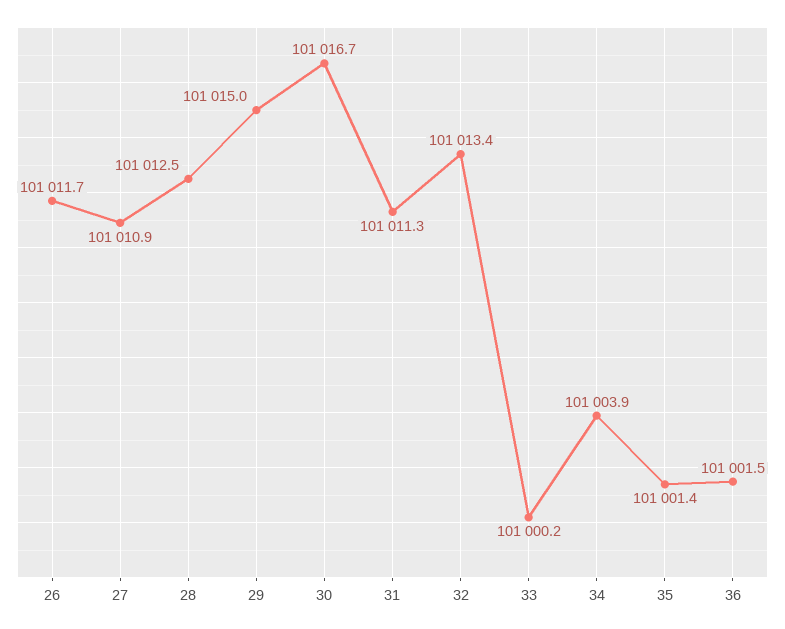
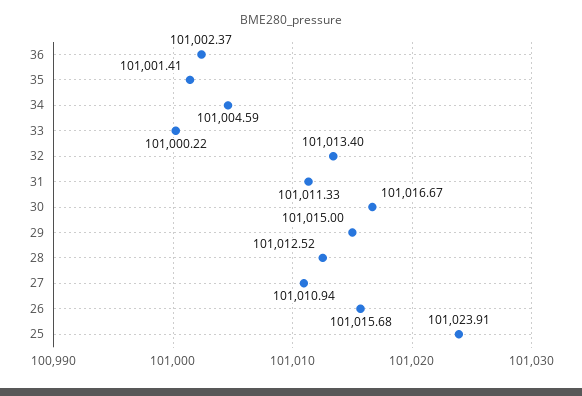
  {
-   "26": 101011.7,
+   "26": 101015.68,
    "27": 101010.94,
    "28": 101012.52,
    "29": 101015,
    "30": 101016.67,
    "31": 101011.33,
    "32": 101013.4,
    "33": 101000.22,
-   "34": 101003.9,
+   "34": 101004.59,
    "35": 101001.41,
-   "36": 101001.5
+   "36": 101002.37,
+   "25": 101023.91
  }

